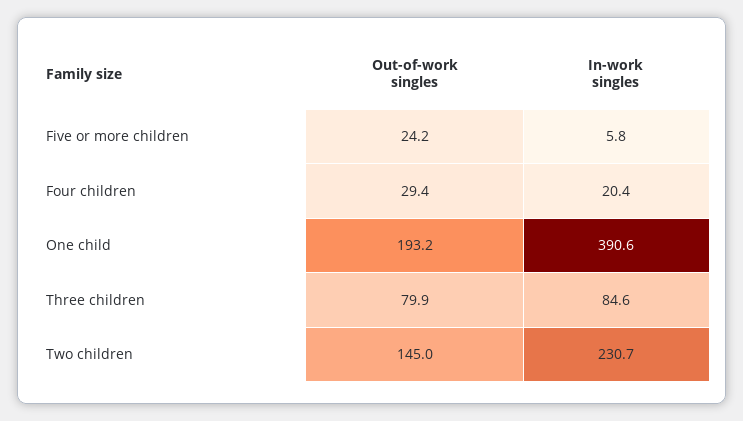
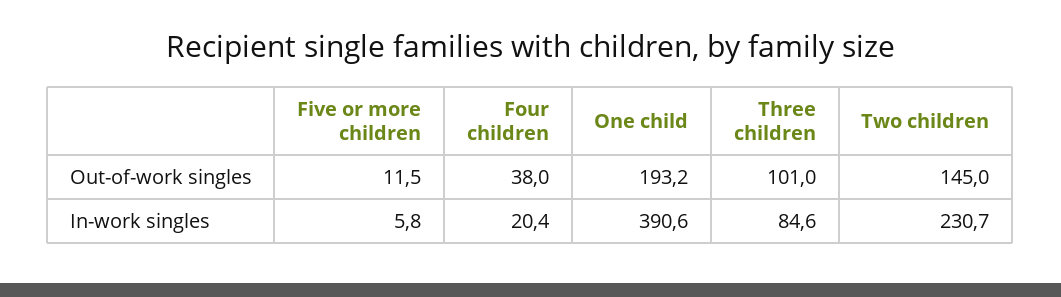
  {
    "Out-of-work singles": {
-     "Five or more children": 24.2,
+     "Five or more children": 11.5,
-     "Four children": 29.4,
+     "Four children": 38,
      "One child": 193.2,
-     "Three children": 79.9,
+     "Three children": 101,
      "Two children": 145
    },
    "In-work singles": {
      "Five or more children": 5.8,
      "Four children": 20.4,
      "One child": 390.6,
      "Three children": 84.6,
      "Two children": 230.7
    }
  }

